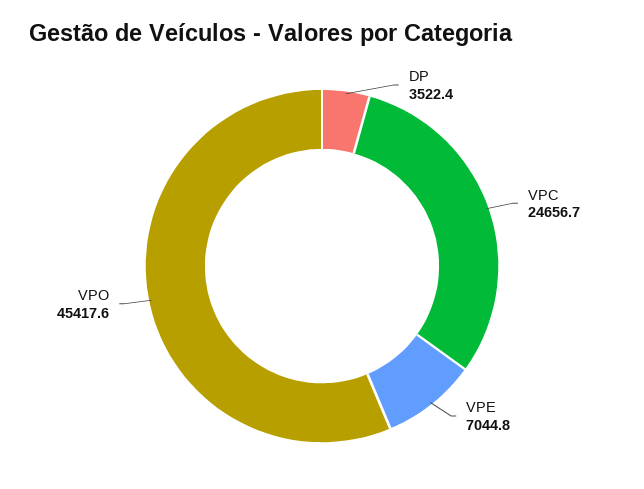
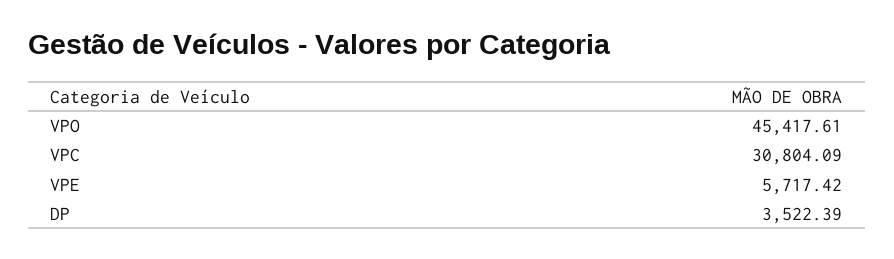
  {
    "DP": 3522.39,
-   "VPC": 24656.7,
+   "VPC": 30804.09,
-   "VPE": 7044.8,
+   "VPE": 5717.42,
    "VPO": 45417.61
  }

